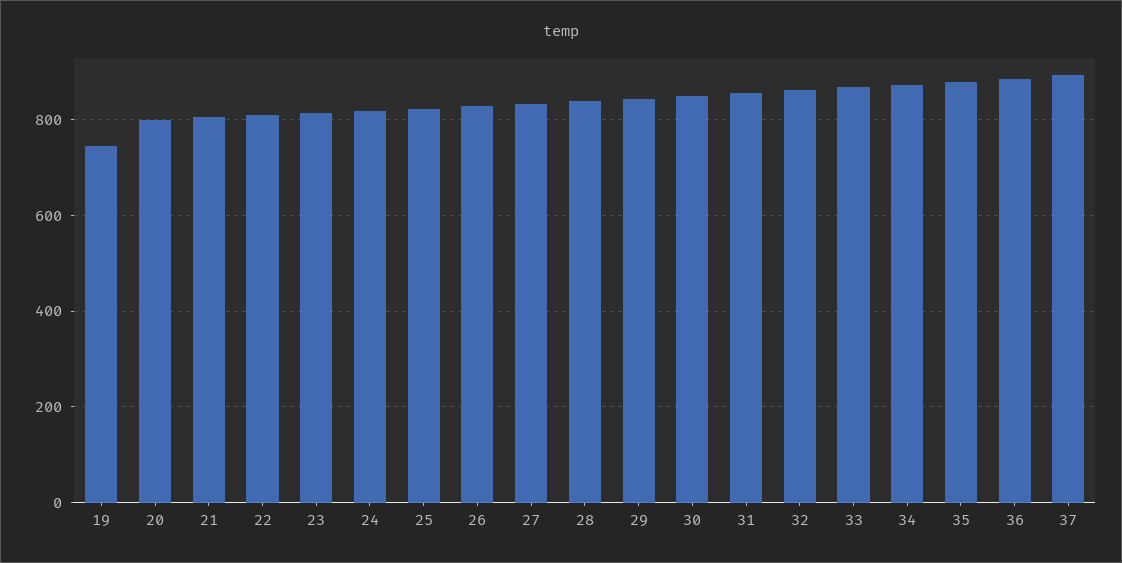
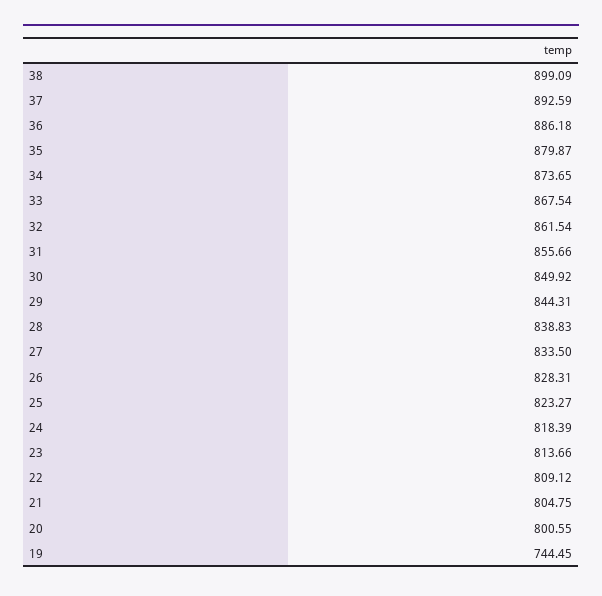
  {
    "19": 744.45,
    "20": 800.55,
    "21": 804.75,
    "22": 809.12,
    "23": 813.66,
    "24": 818.39,
    "25": 823.27,
    "26": 828.31,
    "27": 833.5,
    "28": 838.83,
    "29": 844.31,
    "30": 849.92,
    "31": 855.66,
    "32": 861.54,
    "33": 867.54,
    "34": 873.65,
    "35": 879.87,
    "36": 886.18,
-   "37": 892.59
+   "37": 892.59,
+   "38": 899.09
  }

